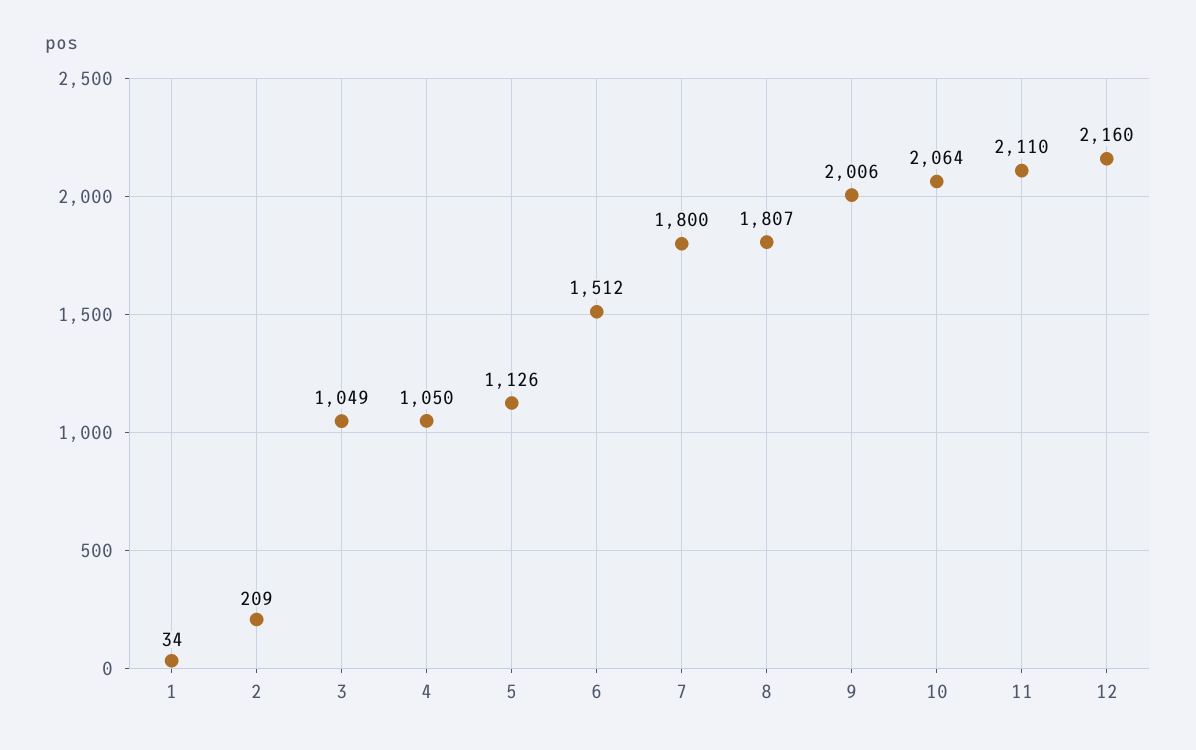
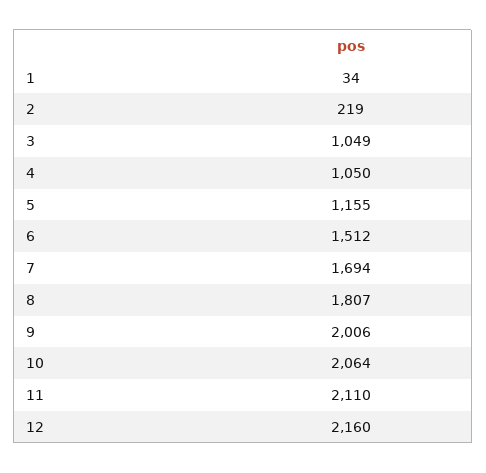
  {
    "1": 34,
-   "2": 209,
+   "2": 219,
    "3": 1049,
    "4": 1050,
-   "5": 1126,
+   "5": 1155,
    "6": 1512,
-   "7": 1800,
+   "7": 1694,
    "8": 1807,
    "9": 2006,
    "10": 2064,
    "11": 2110,
    "12": 2160
  }

